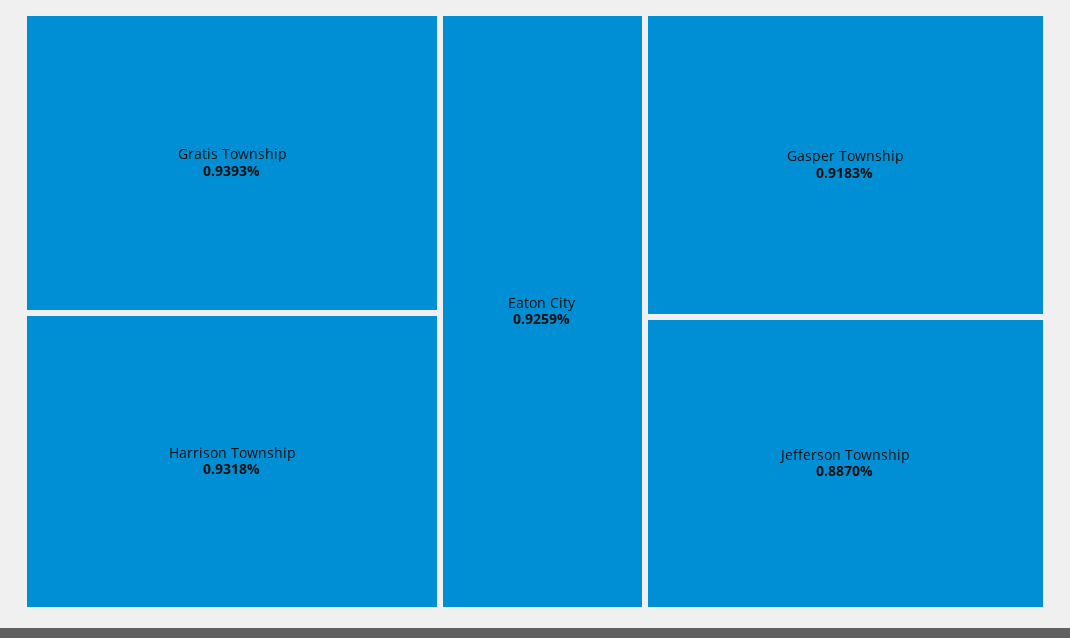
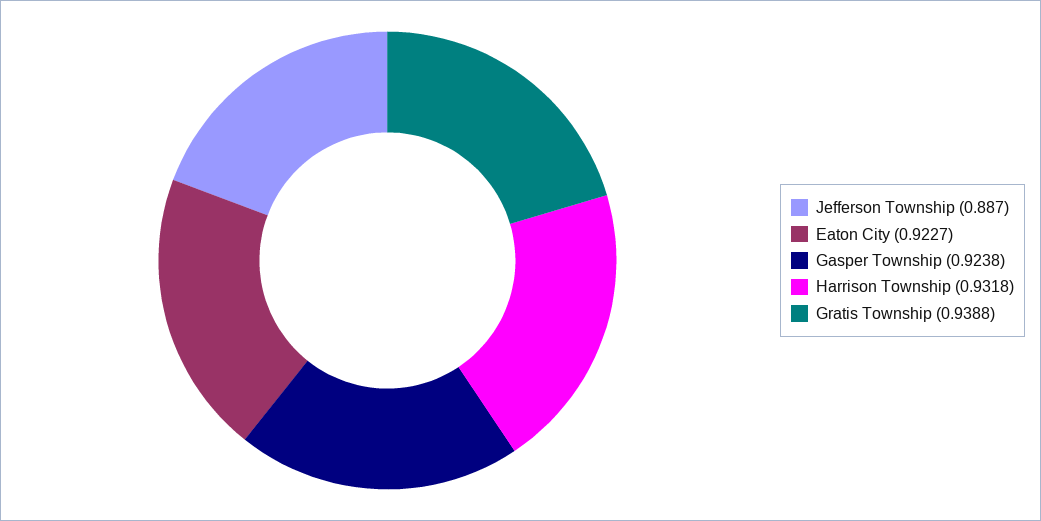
  {
-   "Gratis Township": 0.9393,
+   "Gratis Township": 0.9388,
    "Harrison Township": 0.9318,
-   "Eaton City": 0.9259,
+   "Eaton City": 0.9227,
-   "Gasper Township": 0.9183,
+   "Gasper Township": 0.9238,
    "Jefferson Township": 0.887
  }

